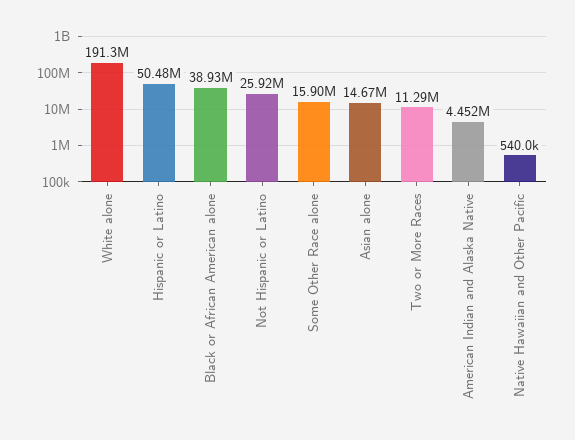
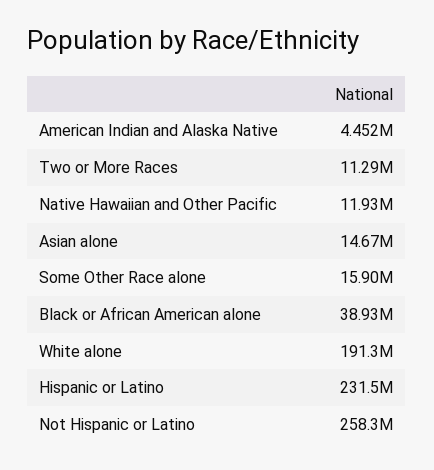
  {
    "White alone": 191300000,
-   "Hispanic or Latino": 50480000,
+   "Hispanic or Latino": 231500000,
    "Black or African American alone": 38930000,
-   "Not Hispanic or Latino": 25920000,
+   "Not Hispanic or Latino": 258300000,
    "Some Other Race alone": 15900000,
    "Asian alone": 14670000,
    "Two or More Races": 11290000,
    "American Indian and Alaska Native": 4452000,
-   "Native Hawaiian and Other Pacific": 540000
+   "Native Hawaiian and Other Pacific": 11930000
  }

